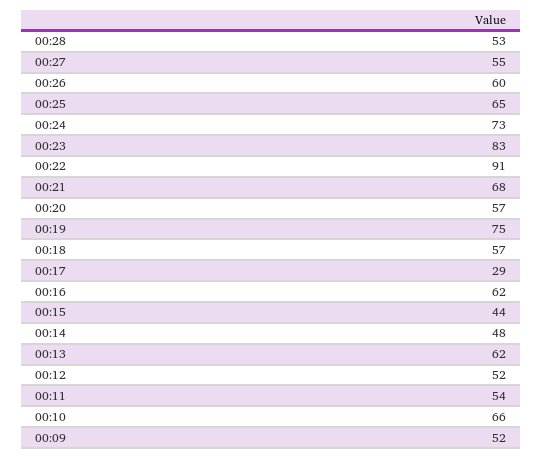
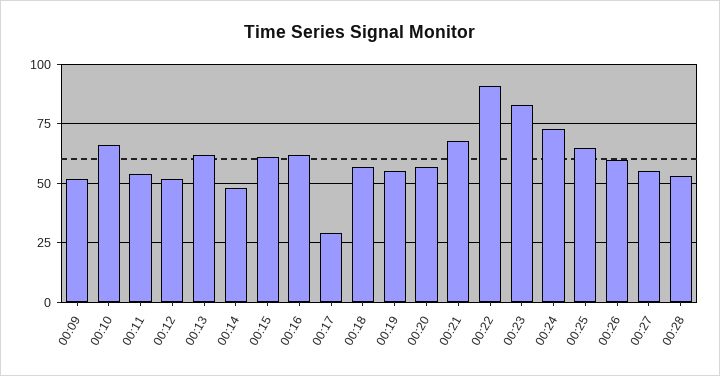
  {
    "00:28": 53,
    "00:27": 55,
    "00:26": 60,
    "00:25": 65,
    "00:24": 73,
    "00:23": 83,
    "00:22": 91,
    "00:21": 68,
    "00:20": 57,
-   "00:19": 75,
+   "00:19": 55,
    "00:18": 57,
    "00:17": 29,
    "00:16": 62,
-   "00:15": 44,
+   "00:15": 60,
    "00:14": 48,
    "00:13": 62,
    "00:12": 52,
    "00:11": 54,
    "00:10": 66,
    "00:09": 52
  }

